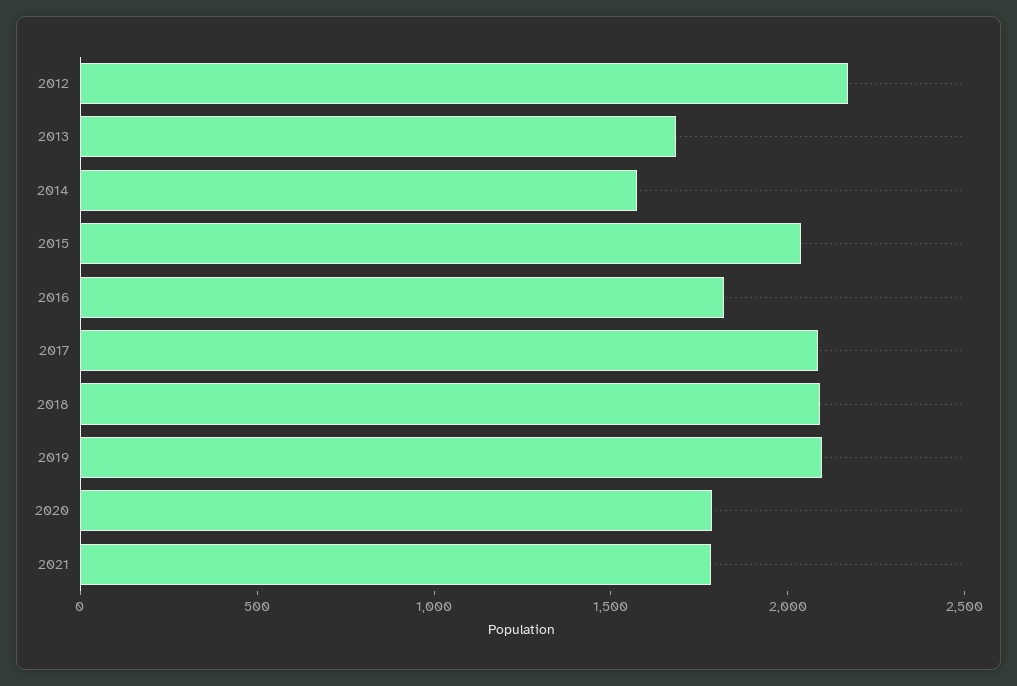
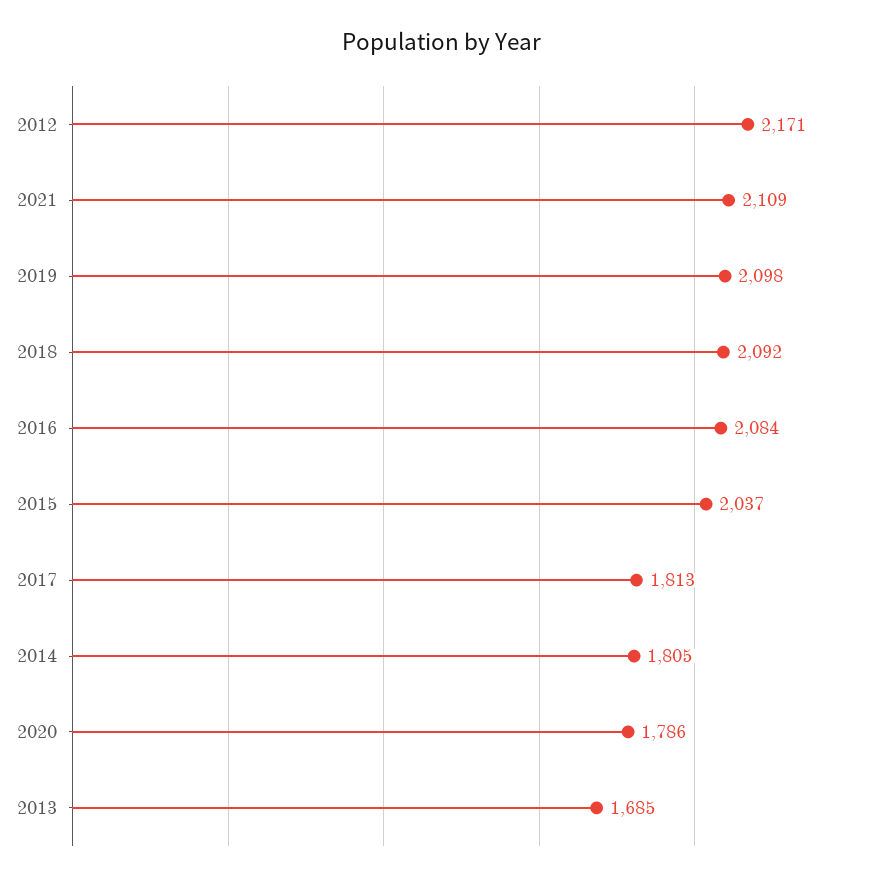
  {
    "2012": 2171,
    "2013": 1685,
-   "2014": 1600,
+   "2014": 1805,
    "2015": 2037,
-   "2016": 1800,
+   "2016": 2084,
-   "2017": 2100,
+   "2017": 1813,
    "2018": 2092,
    "2019": 2098,
    "2020": 1786,
-   "2021": 1800
+   "2021": 2109
  }

